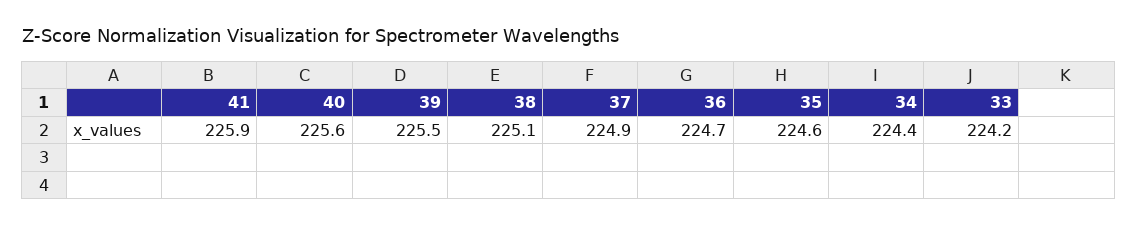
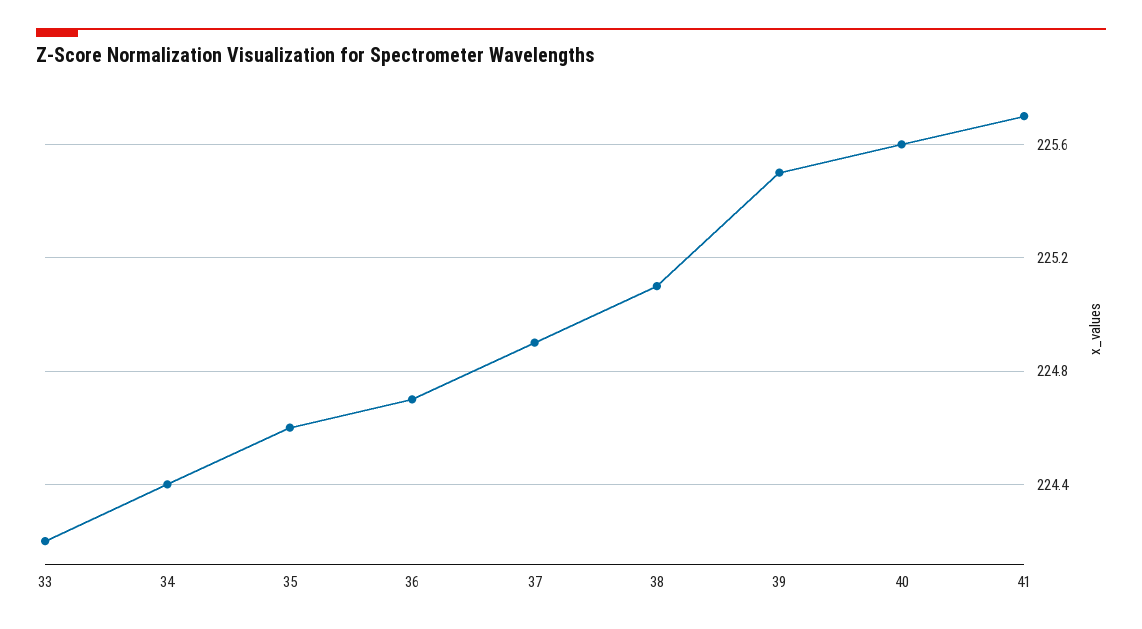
  {
-   "41": 225.9,
+   "41": 225.7,
    "40": 225.6,
    "39": 225.5,
    "38": 225.1,
    "37": 224.9,
    "36": 224.7,
    "35": 224.6,
    "34": 224.4,
    "33": 224.2
  }

